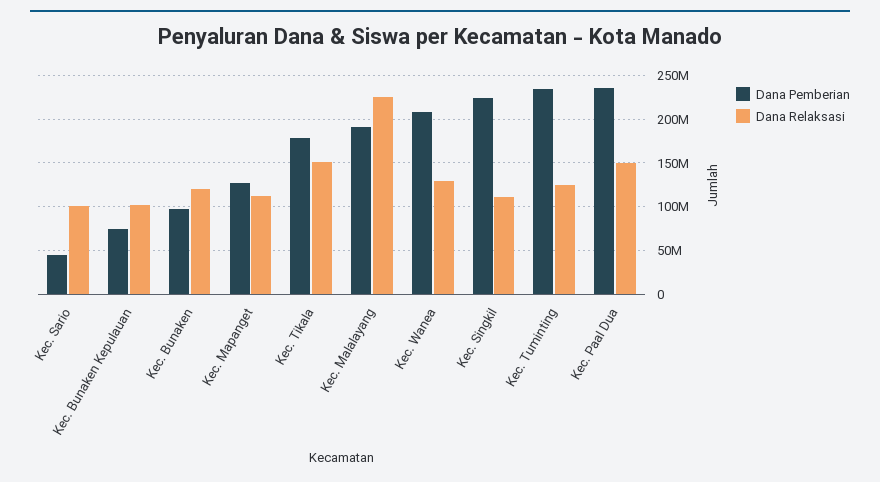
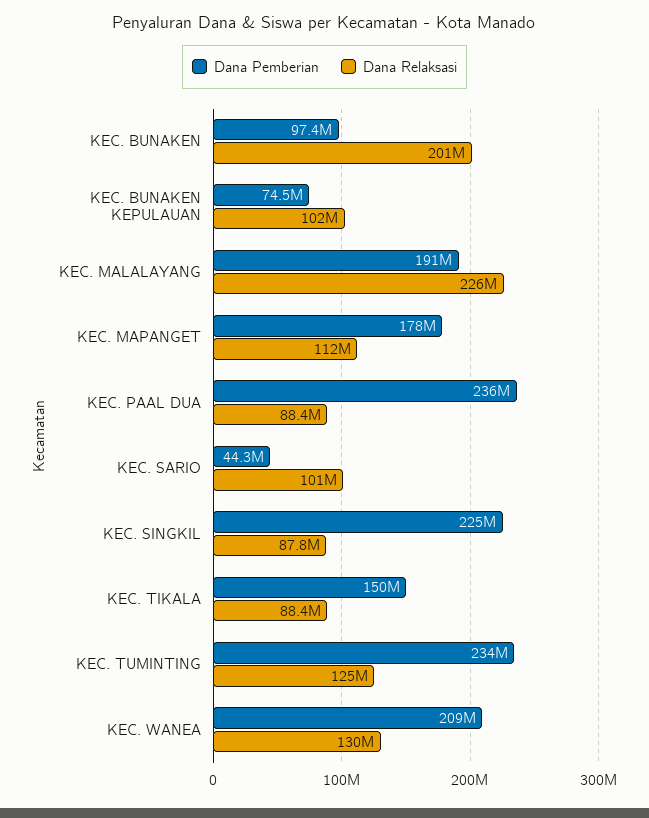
  {
    "Dana Pemberian": {
      "Kec. Sario": 44300000,
      "Kec. Bunaken Kepulauan": 74500000,
      "Kec. Bunaken": 97400000,
-     "Kec. Mapanget": 130000000,
+     "Kec. Mapanget": 178000000,
-     "Kec. Tikala": 180000000,
+     "Kec. Tikala": 150000000,
      "Kec. Malalayang": 191000000,
      "Kec. Wanea": 209000000,
      "Kec. Singkil": 225000000,
      "Kec. Tuminting": 234000000,
      "Kec. Paal Dua": 236000000
    },
    "Dana Relaksasi": {
      "Kec. Sario": 101000000,
      "Kec. Bunaken Kepulauan": 102000000,
-     "Kec. Bunaken": 120000000,
+     "Kec. Bunaken": 201000000,
      "Kec. Mapanget": 112000000,
-     "Kec. Tikala": 150000000,
+     "Kec. Tikala": 88400000,
      "Kec. Malalayang": 226000000,
      "Kec. Wanea": 130000000,
-     "Kec. Singkil": 110000000,
+     "Kec. Singkil": 87800000,
      "Kec. Tuminting": 125000000,
-     "Kec. Paal Dua": 150000000
+     "Kec. Paal Dua": 88400000
    }
  }

